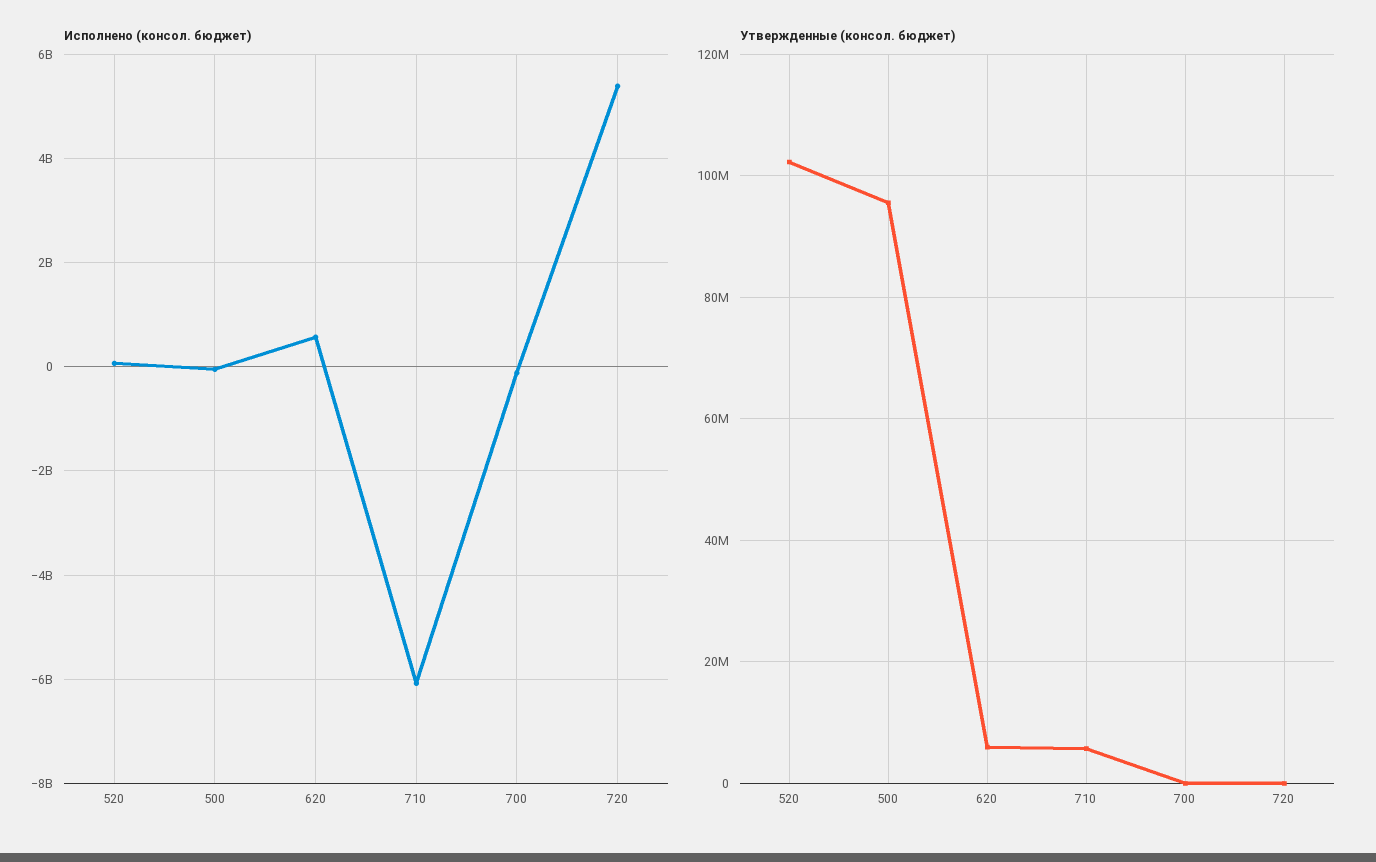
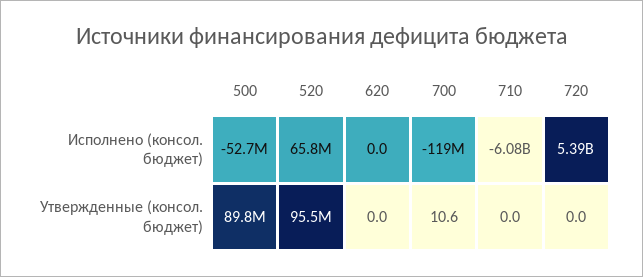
  {
    "Исполнено (консол. бюджет)": {
      "520": 65800000,
      "500": -52700000,
-     "620": 600000000,
+     "620": 0,
      "710": -6080000000,
      "700": -119000000,
      "720": 5390000000
    },
    "Утвержденные (консол. бюджет)": {
-     "520": 102000000,
+     "520": 95500000,
-     "500": 96000000,
+     "500": 89800000,
-     "620": 6000000,
+     "620": 0,
-     "710": 6000000,
+     "710": 0,
      "700": 10.6,
      "720": 0
    }
  }

